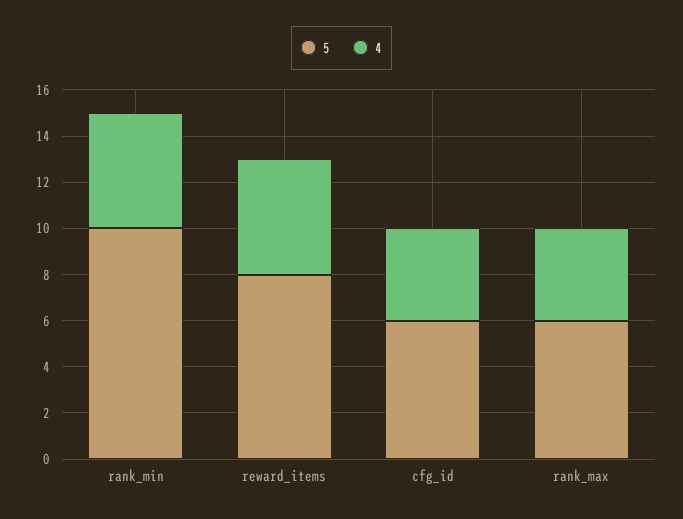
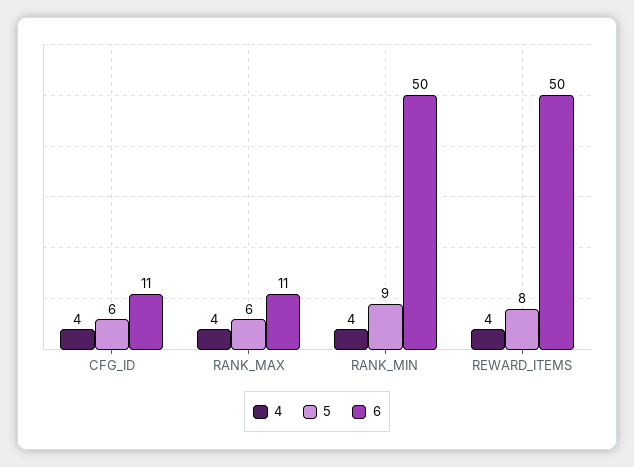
  {
    "5": {
-     "rank_min": 10,
+     "rank_min": 9,
      "reward_items": 8,
      "cfg_id": 6,
      "rank_max": 6
    },
    "4": {
-     "rank_min": 5,
+     "rank_min": 4,
-     "reward_items": 5,
+     "reward_items": 4,
      "cfg_id": 4,
      "rank_max": 4
-   }
+   },
+   "6": {
+     "cfg_id": 11,
+     "rank_max": 11,
+     "rank_min": 50,
+     "reward_items": 50
+   }
  }

